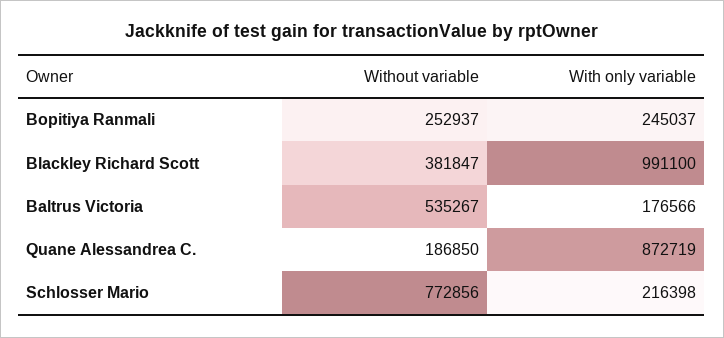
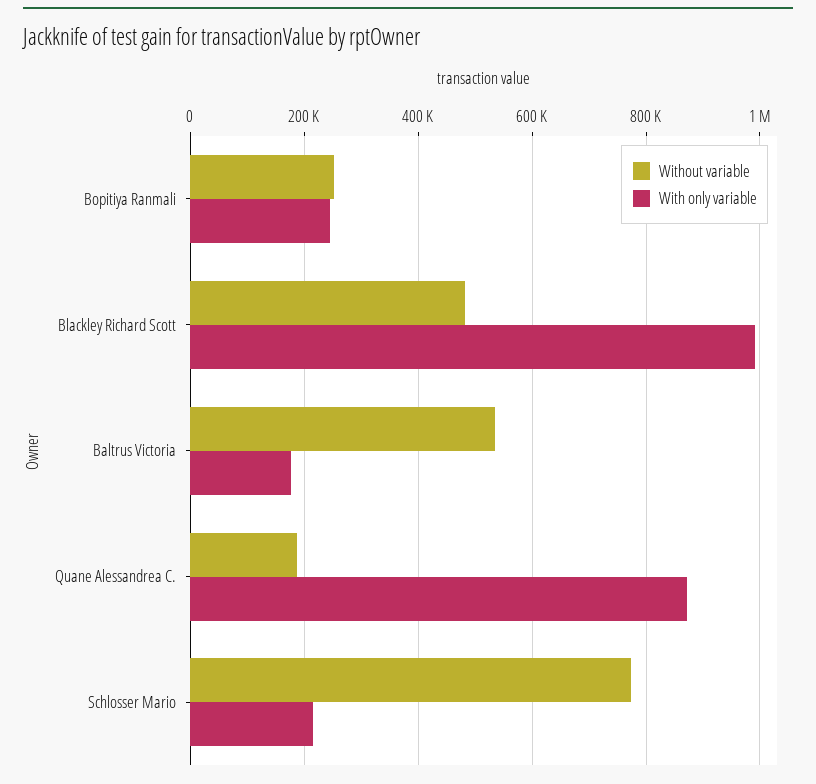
  {
    "Without variable": {
      "Bopitiya Ranmali": 252937,
-     "Blackley Richard Scott": 381847,
+     "Blackley Richard Scott": 480000,
      "Baltrus Victoria": 535267,
      "Quane Alessandrea C.": 186850,
      "Schlosser Mario": 772856
    },
    "With only variable": {
      "Bopitiya Ranmali": 245037,
      "Blackley Richard Scott": 991100,
      "Baltrus Victoria": 176566,
      "Quane Alessandrea C.": 872719,
      "Schlosser Mario": 216398
    }
  }

